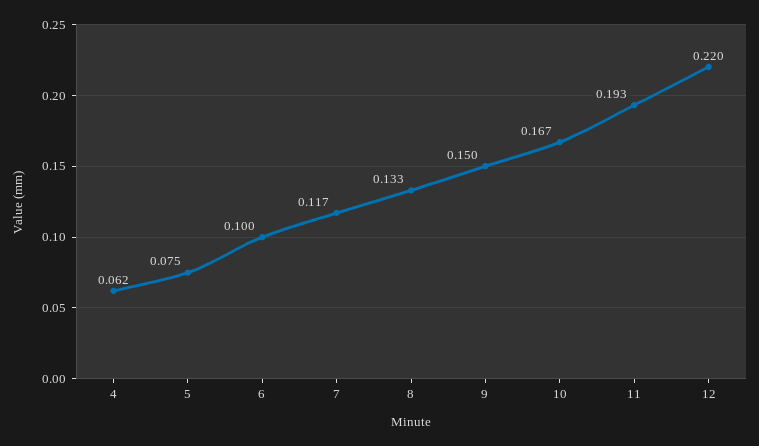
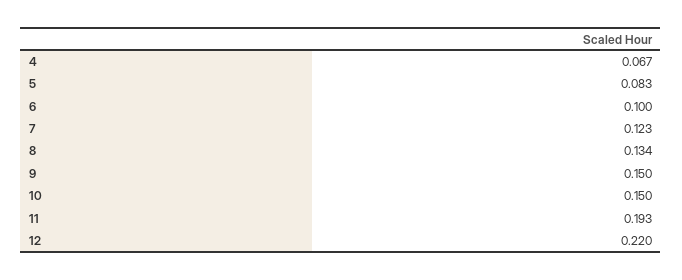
  {
-   "4": 0.062,
+   "4": 0.067,
-   "5": 0.075,
+   "5": 0.083,
    "6": 0.1,
-   "7": 0.117,
+   "7": 0.123,
-   "8": 0.133,
+   "8": 0.134,
    "9": 0.15,
-   "10": 0.167,
+   "10": 0.15,
    "11": 0.193,
    "12": 0.22
  }

